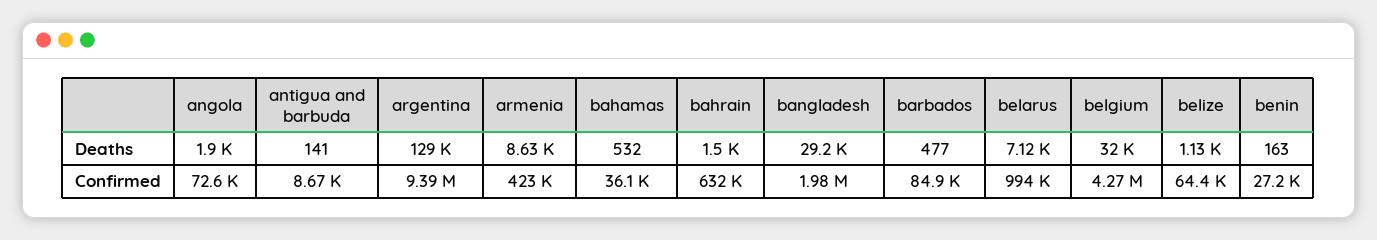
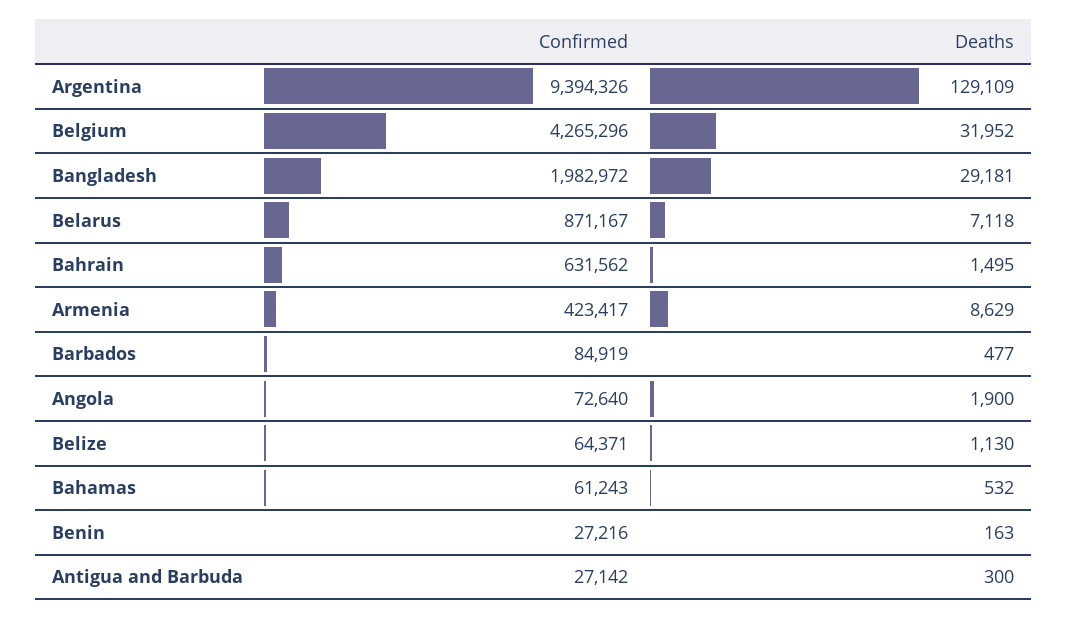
  {
    "angola": {
      "Deaths": 1900,
      "Confirmed": 72640
    },
    "antigua and barbuda": {
-     "Deaths": 141,
+     "Deaths": 300,
-     "Confirmed": 8670
+     "Confirmed": 27142
    },
    "argentina": {
      "Deaths": 129109,
      "Confirmed": 9394326
    },
    "armenia": {
      "Deaths": 8629,
      "Confirmed": 423417
    },
    "bahamas": {
      "Deaths": 532,
-     "Confirmed": 36100
+     "Confirmed": 61243
    },
    "bahrain": {
      "Deaths": 1495,
      "Confirmed": 631562
    },
    "bangladesh": {
      "Deaths": 29181,
      "Confirmed": 1982972
    },
    "barbados": {
      "Deaths": 477,
      "Confirmed": 84919
    },
    "belarus": {
      "Deaths": 7118,
-     "Confirmed": 994000
+     "Confirmed": 871167
    },
    "belgium": {
      "Deaths": 31952,
      "Confirmed": 4265296
    },
    "belize": {
      "Deaths": 1130,
      "Confirmed": 64371
    },
    "benin": {
      "Deaths": 163,
      "Confirmed": 27216
    }
  }

